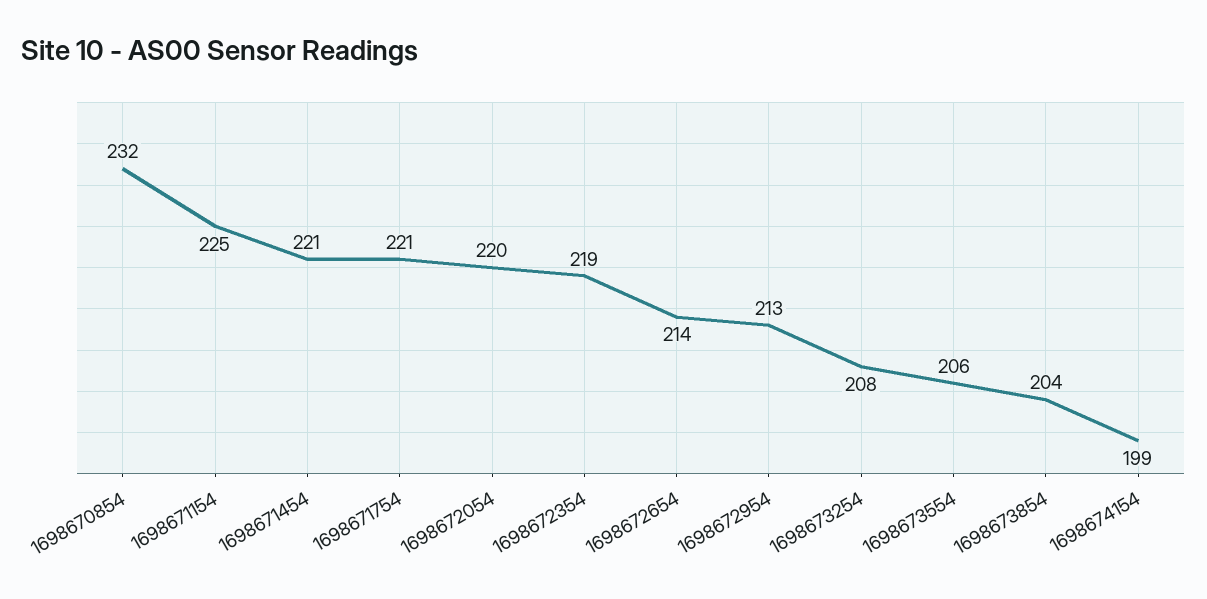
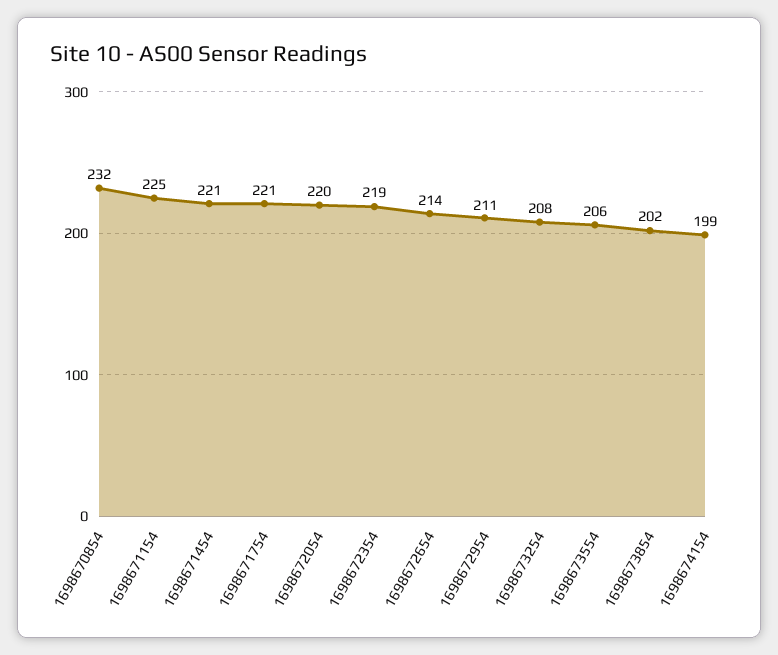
  {
    "1698670854": 232,
    "1698671154": 225,
    "1698671454": 221,
    "1698671754": 221,
    "1698672054": 220,
    "1698672354": 219,
    "1698672654": 214,
-   "1698672954": 213,
+   "1698672954": 211,
    "1698673254": 208,
    "1698673554": 206,
-   "1698673854": 204,
+   "1698673854": 202,
    "1698674154": 199
  }

